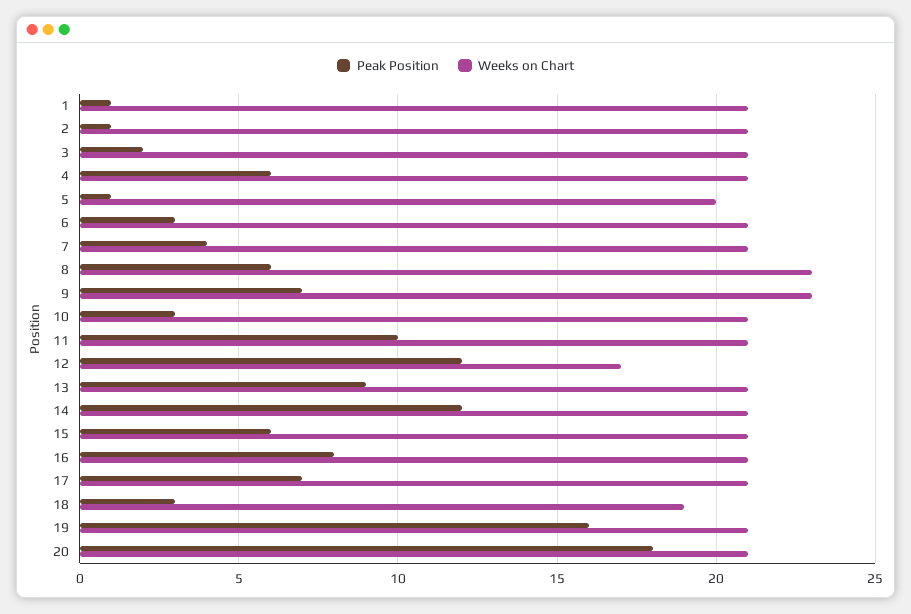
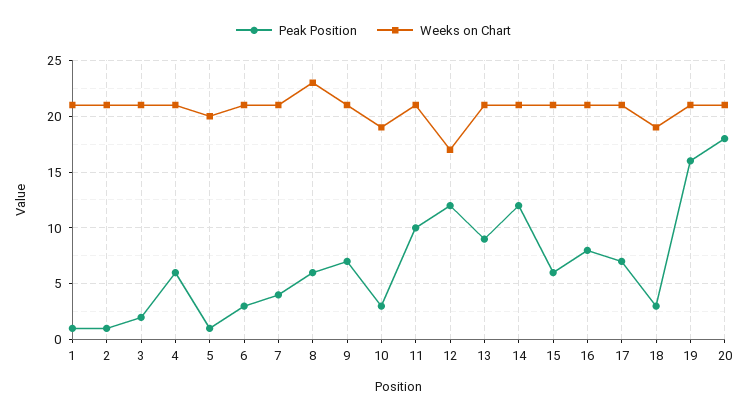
  {
    "Peak Position": {
      "1": 1,
      "2": 1,
      "3": 2,
      "4": 6,
      "5": 1,
      "6": 3,
      "7": 4,
      "8": 6,
      "9": 7,
      "10": 3,
      "11": 10,
      "12": 12,
      "13": 9,
      "14": 12,
      "15": 6,
      "16": 8,
      "17": 7,
      "18": 3,
      "19": 16,
      "20": 18
    },
    "Weeks on Chart": {
      "1": 21,
      "2": 21,
      "3": 21,
      "4": 21,
      "5": 20,
      "6": 21,
      "7": 21,
      "8": 23,
-     "9": 23,
+     "9": 21,
-     "10": 21,
+     "10": 19,
      "11": 21,
      "12": 17,
      "13": 21,
      "14": 21,
      "15": 21,
      "16": 21,
      "17": 21,
      "18": 19,
      "19": 21,
      "20": 21
    }
  }

